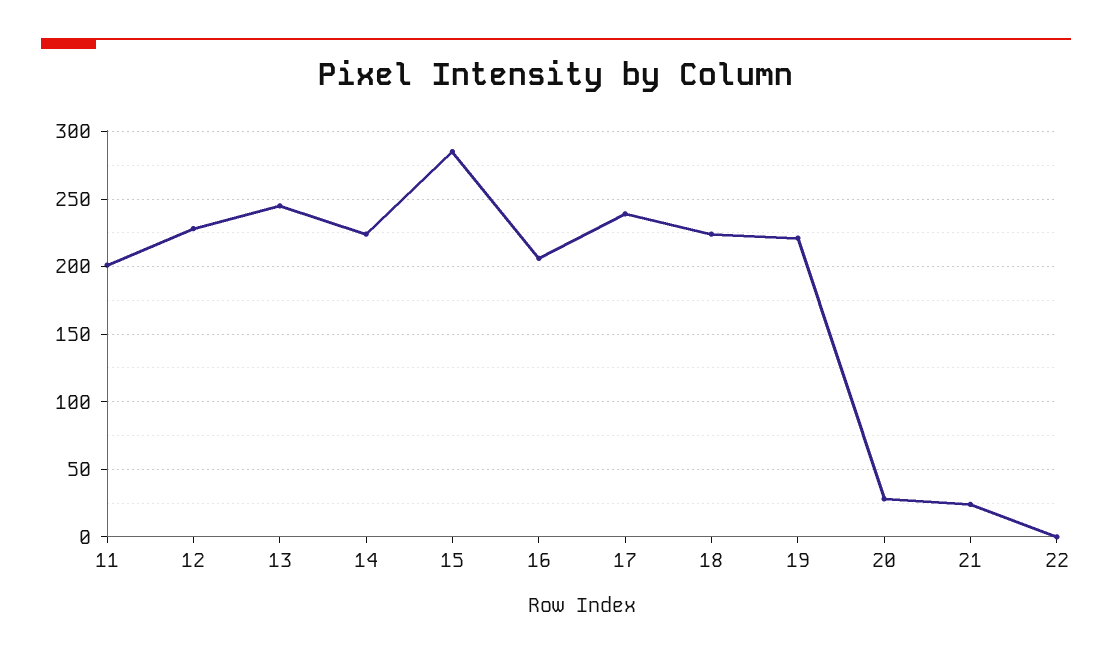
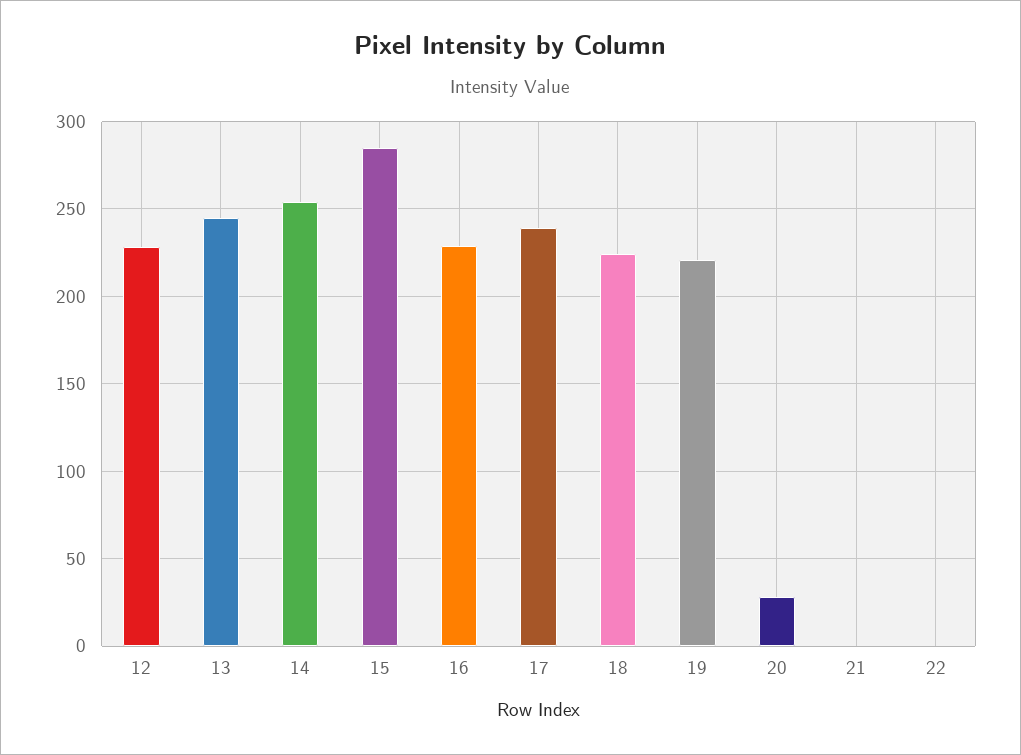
  {
-   "11": 200,
    "12": 230,
    "13": 245,
-   "14": 225,
+   "14": 255,
    "15": 285,
-   "16": 205,
+   "16": 230,
    "17": 240,
    "18": 225,
    "19": 220,
    "20": 30,
-   "21": 25,
+   "21": 0,
    "22": 0
  }

